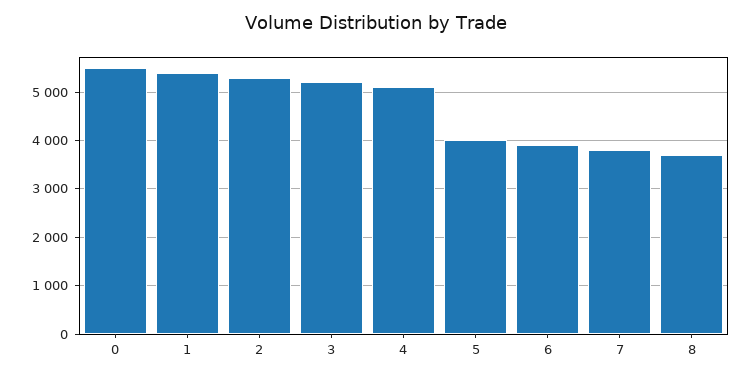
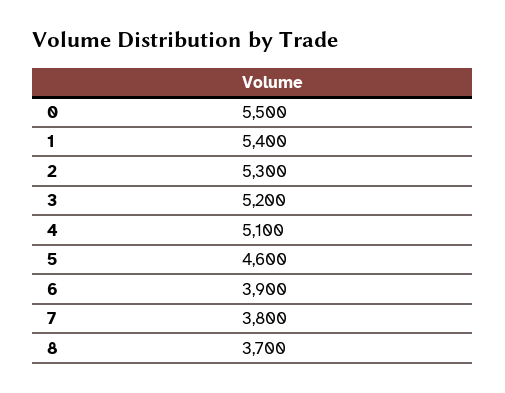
  {
    "0": 5500,
    "1": 5400,
    "2": 5300,
    "3": 5200,
    "4": 5100,
-   "5": 4000,
+   "5": 4600,
    "6": 3900,
    "7": 3800,
    "8": 3700
  }

